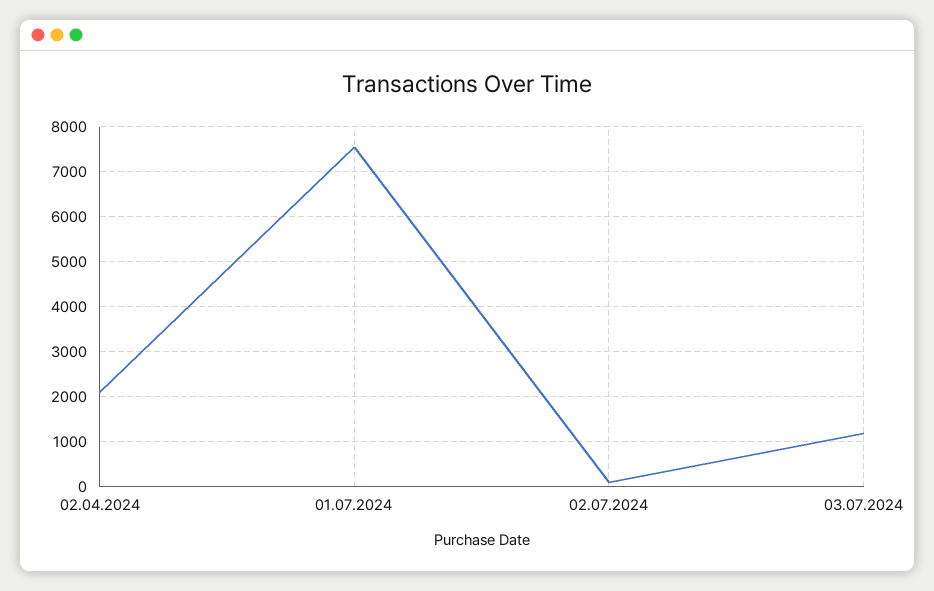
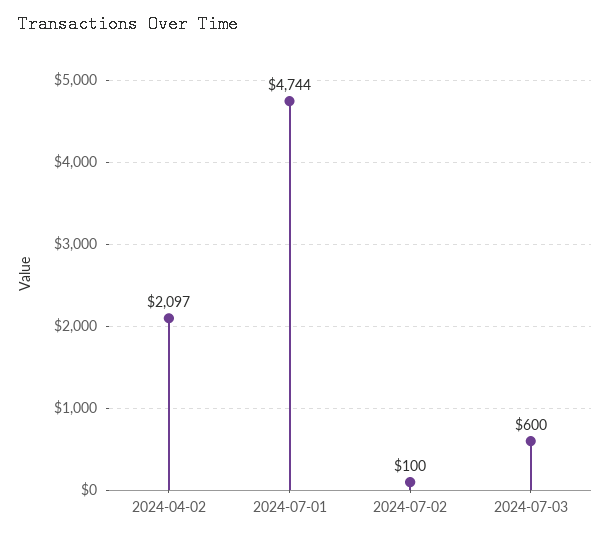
  {
    "02.04.2024": 2097,
-   "01.07.2024": 7600,
+   "01.07.2024": 4744,
    "02.07.2024": 100,
-   "03.07.2024": 1200
+   "03.07.2024": 600
  }

